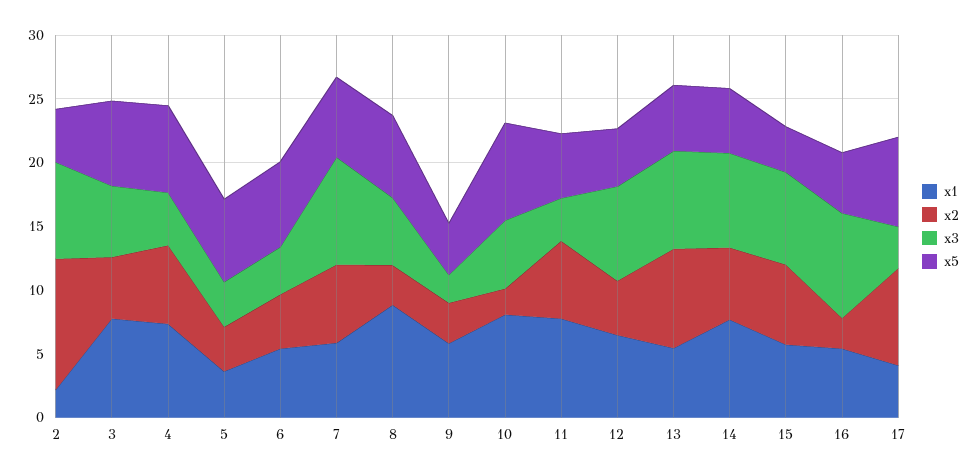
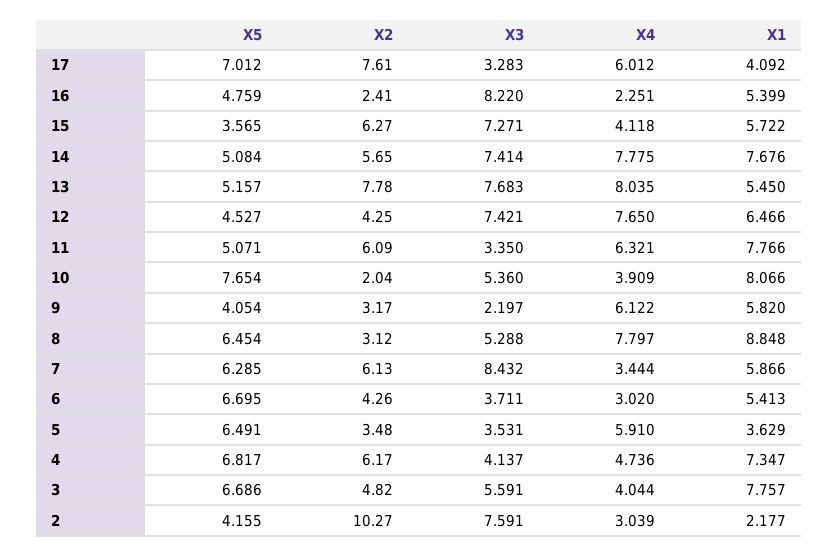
  {
    "x1": {
      "2": 2.177,
      "3": 7.757,
      "4": 7.347,
      "5": 3.629,
      "6": 5.413,
      "7": 5.866,
      "8": 8.848,
      "9": 5.82,
      "10": 8.066,
      "11": 7.766,
      "12": 6.466,
      "13": 5.45,
      "14": 7.676,
      "15": 5.722,
      "16": 5.399,
      "17": 4.092
    },
    "x2": {
      "2": 10.27,
      "3": 4.82,
      "4": 6.17,
      "5": 3.48,
      "6": 4.26,
      "7": 6.13,
      "8": 3.12,
      "9": 3.17,
      "10": 2.04,
      "11": 6.09,
      "12": 4.25,
      "13": 7.78,
      "14": 5.65,
      "15": 6.27,
      "16": 2.41,
      "17": 7.61
    },
    "x3": {
      "2": 7.591,
      "3": 5.591,
      "4": 4.137,
      "5": 3.531,
      "6": 3.711,
      "7": 8.432,
      "8": 5.288,
      "9": 2.197,
      "10": 5.36,
      "11": 3.35,
      "12": 7.421,
      "13": 7.683,
      "14": 7.414,
      "15": 7.271,
      "16": 8.22,
      "17": 3.283
    },
    "x5": {
      "2": 4.155,
      "3": 6.686,
      "4": 6.817,
      "5": 6.491,
      "6": 6.695,
      "7": 6.285,
      "8": 6.454,
      "9": 4.054,
      "10": 7.654,
      "11": 5.071,
      "12": 4.527,
      "13": 5.157,
      "14": 5.084,
      "15": 3.565,
      "16": 4.759,
      "17": 7.012
-   }
+   },
+   "X4": {
+     "17": 6.012,
+     "16": 2.251,
+     "15": 4.118,
+     "14": 7.775,
+     "13": 8.035,
+     "12": 7.65,
+     "11": 6.321,
+     "10": 3.909,
+     "9": 6.122,
+     "8": 7.797,
+     "7": 3.444,
+     "6": 3.02,
+     "5": 5.91,
+     "4": 4.736,
+     "3": 4.044,
+     "2": 3.039
+   }
  }

